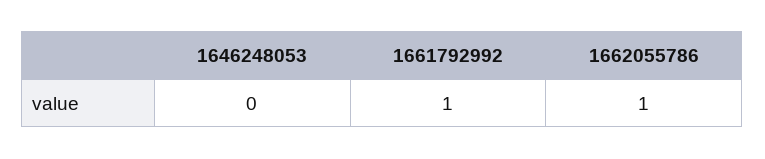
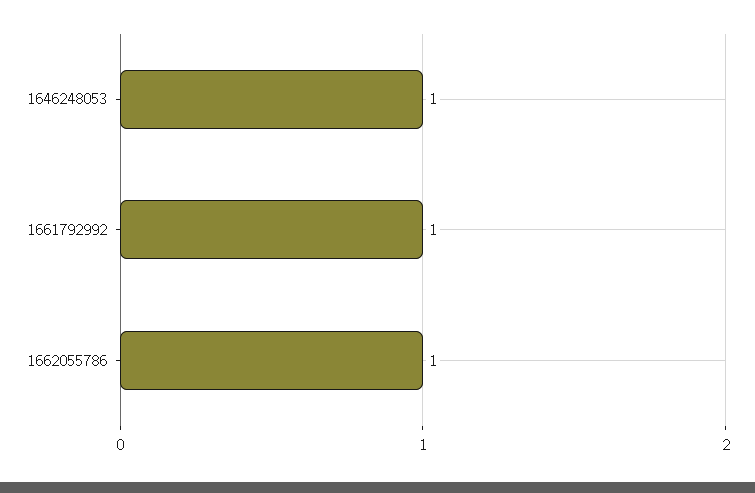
  {
-   "1646248053": 0,
+   "1646248053": 1,
    "1661792992": 1,
    "1662055786": 1
  }

